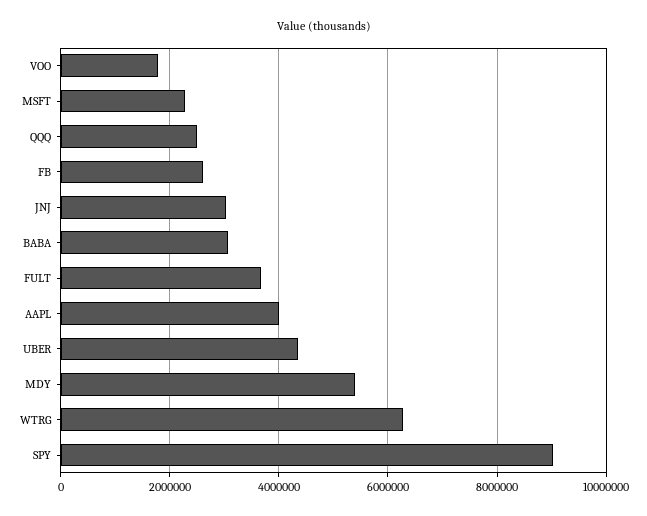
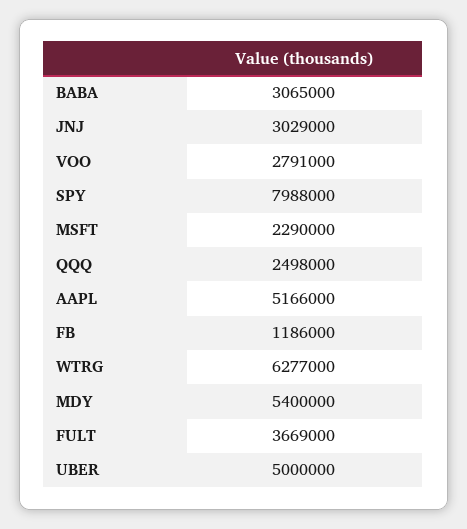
  {
-   "VOO": 1800000,
+   "VOO": 2791000,
    "MSFT": 2290000,
    "QQQ": 2498000,
-   "FB": 2600000,
+   "FB": 1186000,
    "JNJ": 3029000,
    "BABA": 3065000,
    "FULT": 3669000,
-   "AAPL": 4000000,
+   "AAPL": 5166000,
-   "UBER": 4400000,
+   "UBER": 5000000,
    "MDY": 5400000,
    "WTRG": 6277000,
-   "SPY": 9000000
+   "SPY": 7988000
  }

